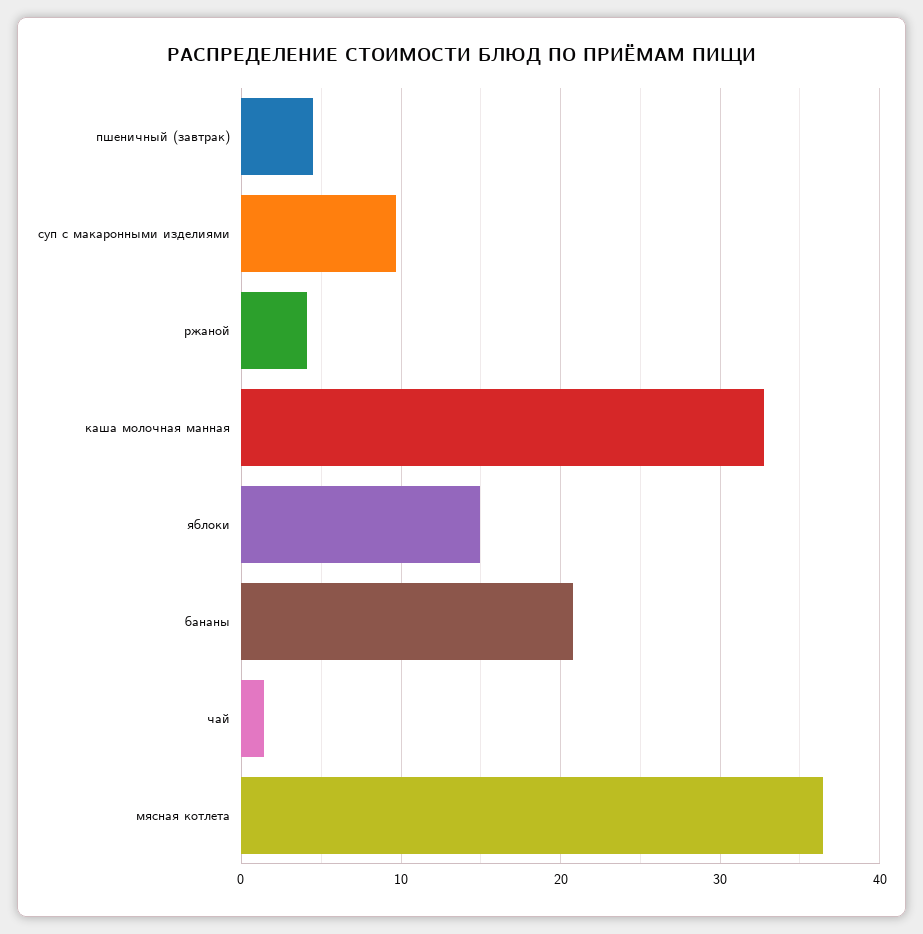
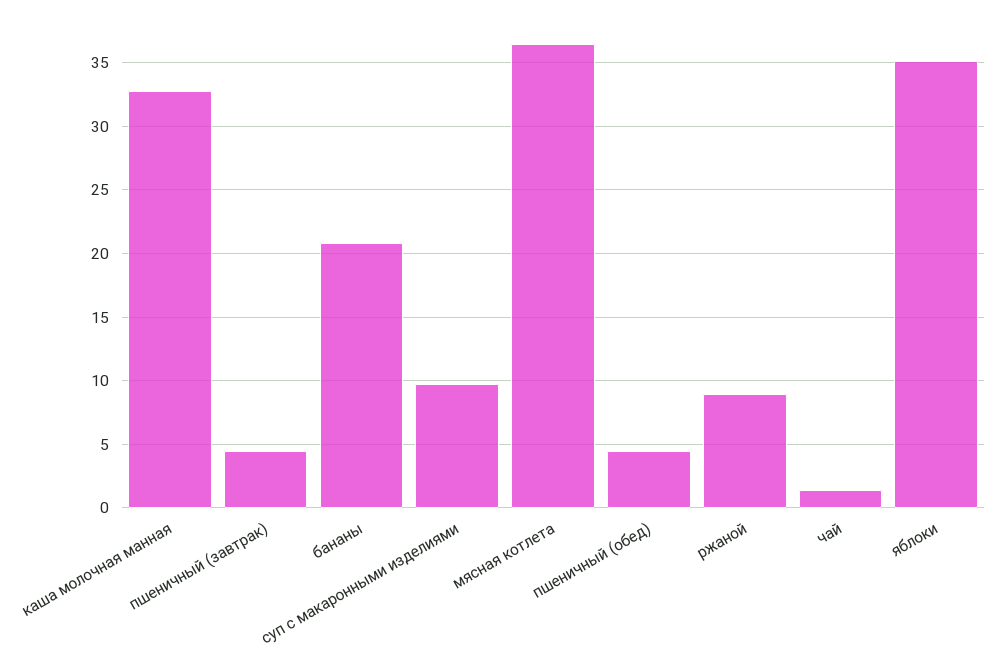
  {
    "пшеничный (завтрак)": 4.5,
    "суп с макаронными изделиями": 9.5,
-   "ржаной": 4,
+   "ржаной": 9,
    "каша молочная манная": 33,
-   "яблоки": 15,
+   "яблоки": 35,
    "бананы": 21,
    "чай": 1.5,
-   "мясная котлета": 36.5
+   "мясная котлета": 36.5,
+   "пшеничный (обед)": 4.5
  }

